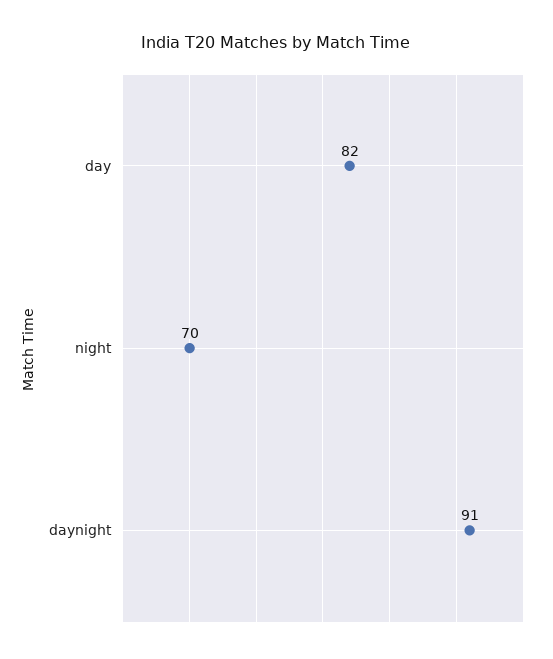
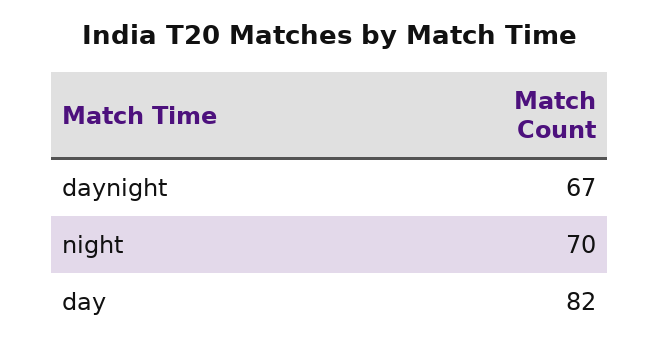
  {
    "day": 82,
    "night": 70,
-   "daynight": 91
+   "daynight": 67
  }

